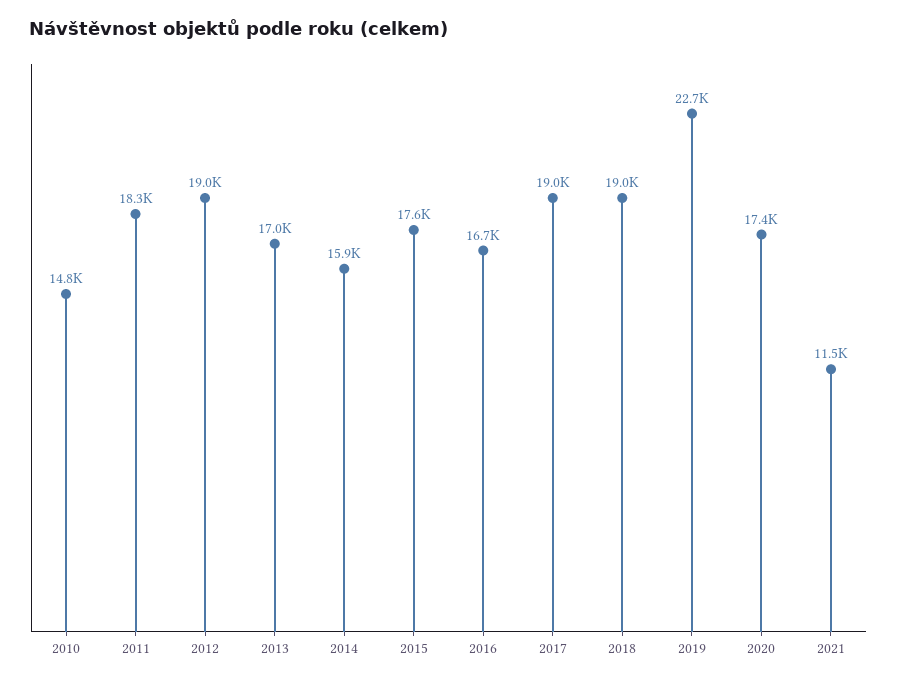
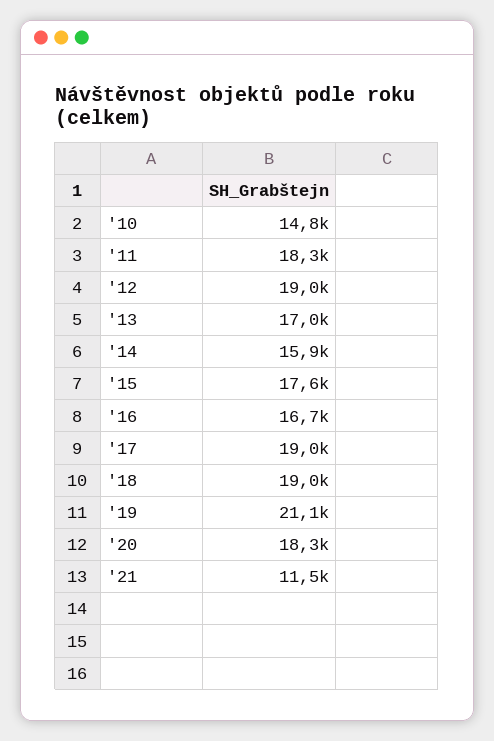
  {
    "2010": 14800,
    "2011": 18300,
    "2012": 19000,
    "2013": 17000,
    "2014": 15900,
    "2015": 17600,
    "2016": 16700,
    "2017": 19000,
    "2018": 19000,
-   "2019": 22700,
+   "2019": 21100,
-   "2020": 17400,
+   "2020": 18300,
    "2021": 11500
  }

